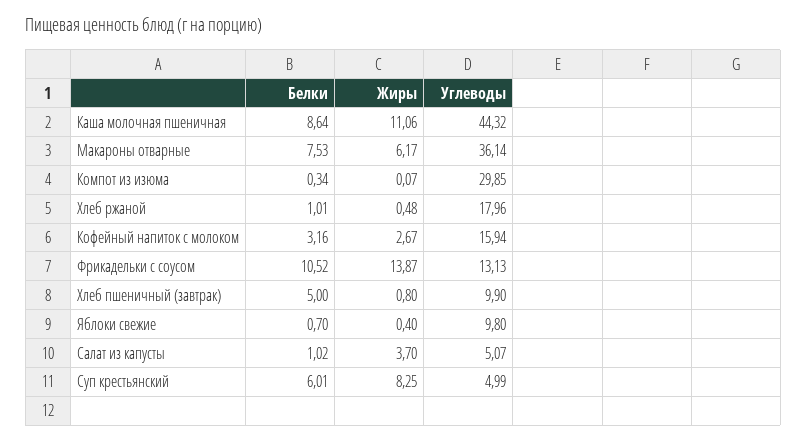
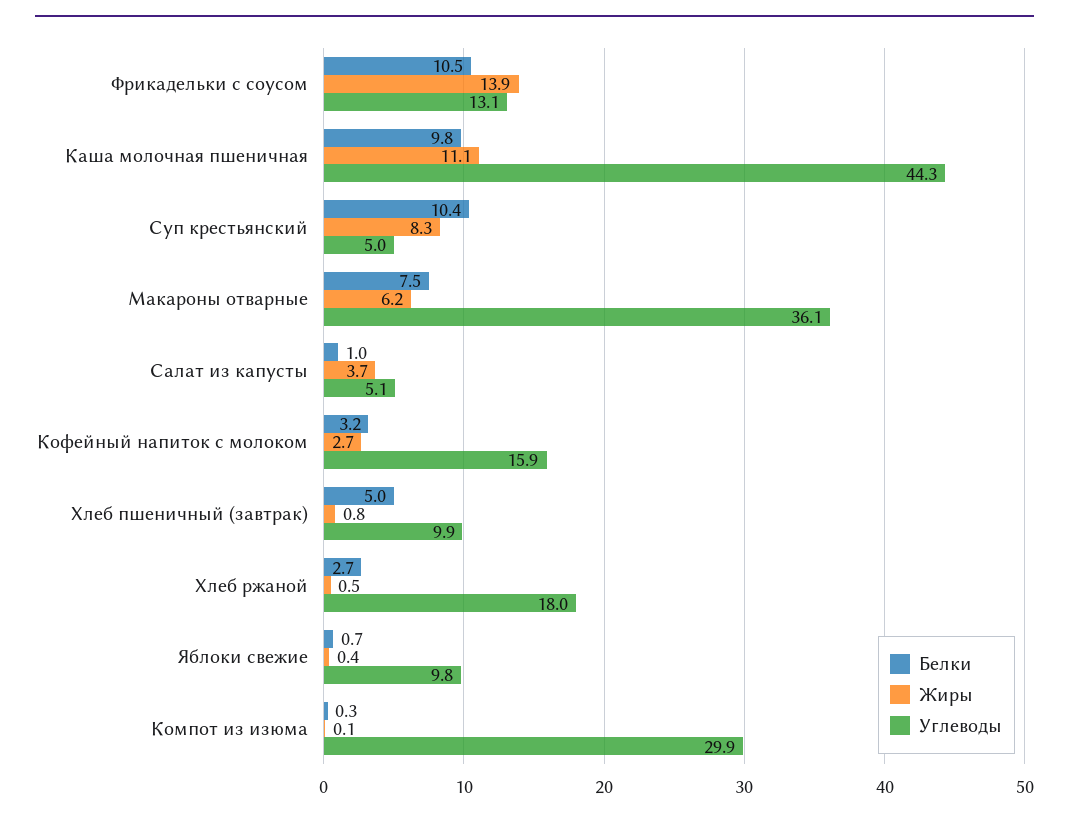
  {
    "Белки": {
-     "Каша молочная пшеничная": 8.64,
+     "Каша молочная пшеничная": 9.8,
      "Макароны отварные": 7.53,
      "Компот из изюма": 0.34,
-     "Хлеб ржаной": 1.01,
+     "Хлеб ржаной": 2.7,
      "Кофейный напиток с молоком": 3.16,
      "Фрикадельки с соусом": 10.52,
      "Хлеб пшеничный (завтрак)": 5,
      "Яблоки свежие": 0.7,
      "Салат из капусты": 1.02,
-     "Суп крестьянский": 6.01
+     "Суп крестьянский": 10.4
    },
    "Жиры": {
      "Каша молочная пшеничная": 11.06,
      "Макароны отварные": 6.17,
      "Компот из изюма": 0.07,
      "Хлеб ржаной": 0.48,
      "Кофейный напиток с молоком": 2.67,
      "Фрикадельки с соусом": 13.87,
      "Хлеб пшеничный (завтрак)": 0.8,
      "Яблоки свежие": 0.4,
      "Салат из капусты": 3.7,
      "Суп крестьянский": 8.25
    },
    "Углеводы": {
      "Каша молочная пшеничная": 44.32,
      "Макароны отварные": 36.14,
      "Компот из изюма": 29.85,
      "Хлеб ржаной": 17.96,
      "Кофейный напиток с молоком": 15.94,
      "Фрикадельки с соусом": 13.13,
      "Хлеб пшеничный (завтрак)": 9.9,
      "Яблоки свежие": 9.8,
      "Салат из капусты": 5.07,
      "Суп крестьянский": 4.99
    }
  }

